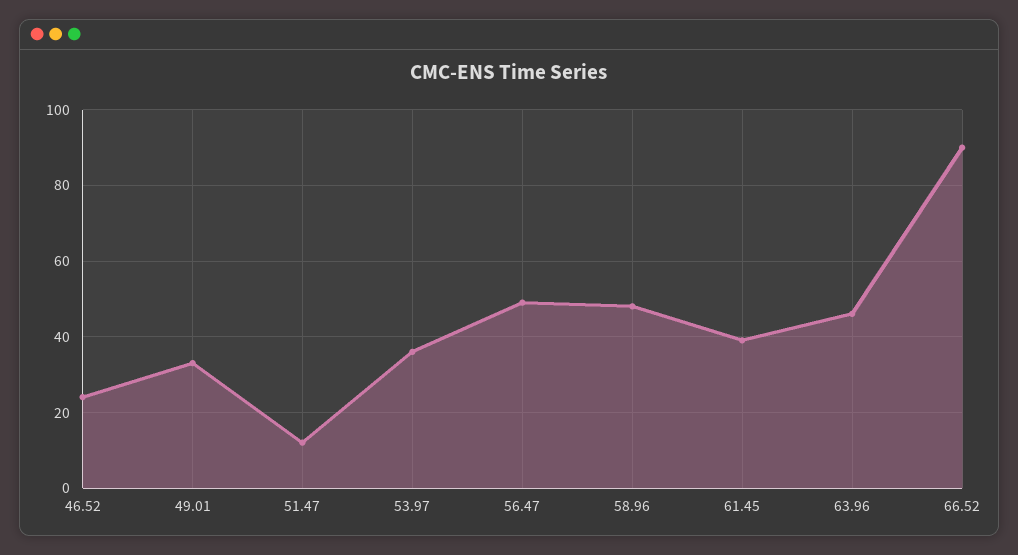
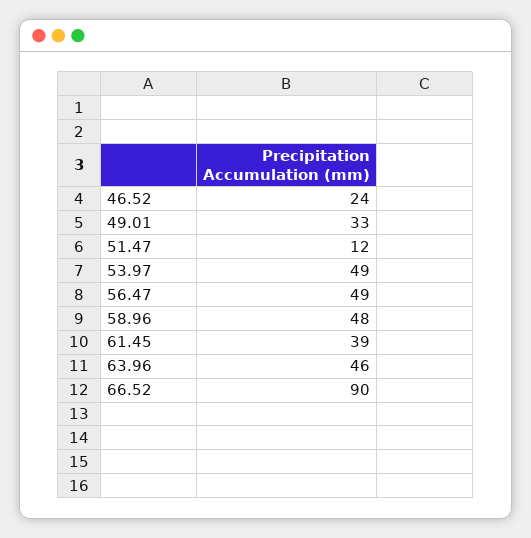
  {
    "46.52": 24,
    "49.01": 33,
    "51.47": 12,
-   "53.97": 35,
+   "53.97": 49,
    "56.47": 49,
    "58.96": 48,
    "61.45": 39,
    "63.96": 46,
    "66.52": 90
  }

